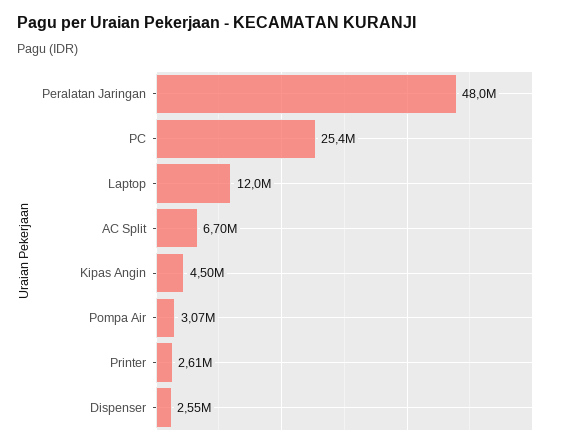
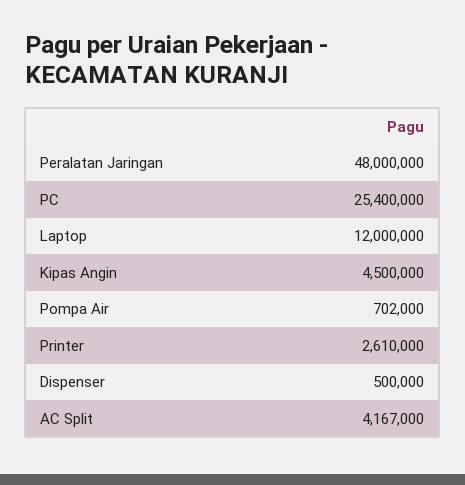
  {
    "Peralatan Jaringan": 48000000,
    "PC": 25400000,
    "Laptop": 12000000,
-   "AC Split": 6700000,
+   "AC Split": 4167000,
    "Kipas Angin": 4500000,
-   "Pompa Air": 3070000,
+   "Pompa Air": 702000,
    "Printer": 2610000,
-   "Dispenser": 2550000
+   "Dispenser": 500000
  }

